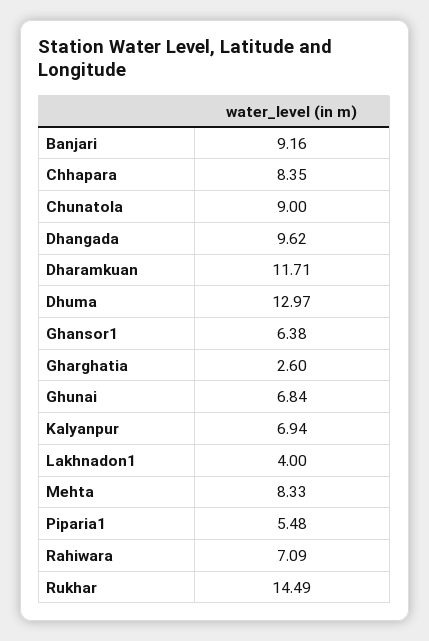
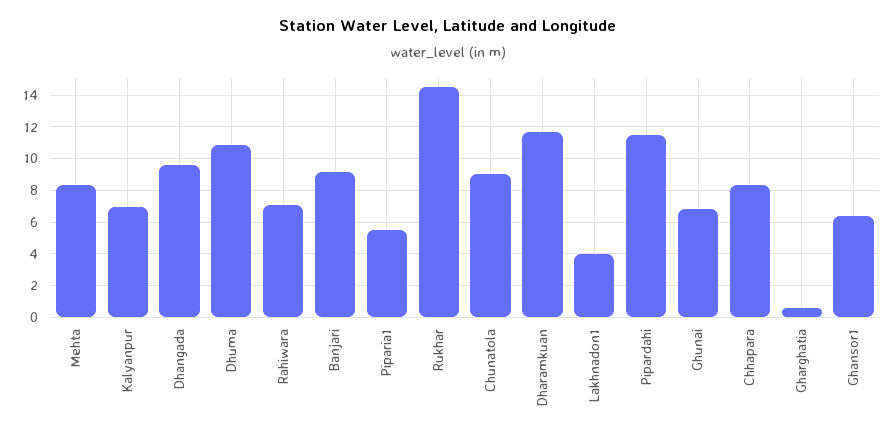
  {
    "Banjari": 9.16,
    "Chhapara": 8.35,
    "Chunatola": 9,
    "Dhangada": 9.62,
    "Dharamkuan": 11.71,
-   "Dhuma": 12.97,
+   "Dhuma": 11,
    "Ghansor1": 6.38,
-   "Gharghatia": 2.6,
+   "Gharghatia": 0.5,
    "Ghunai": 6.84,
    "Kalyanpur": 6.94,
    "Lakhnadon1": 4,
    "Mehta": 8.33,
    "Piparia1": 5.48,
    "Rahiwara": 7.09,
-   "Rukhar": 14.49
+   "Rukhar": 14.49,
+   "Pipardahi": 11.5
  }

